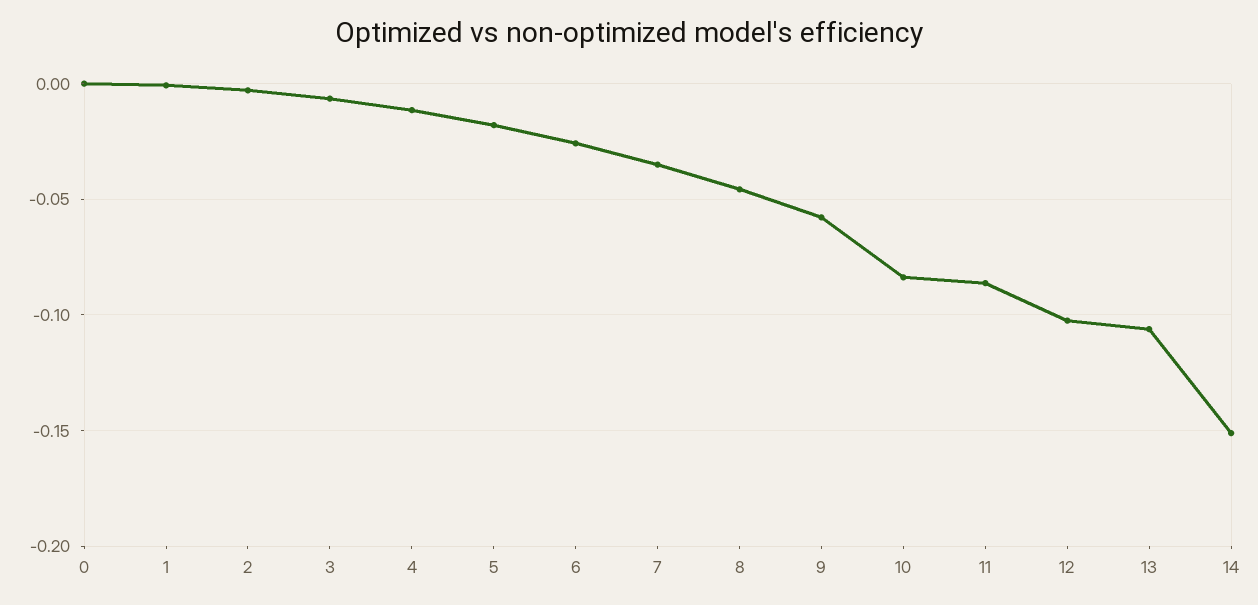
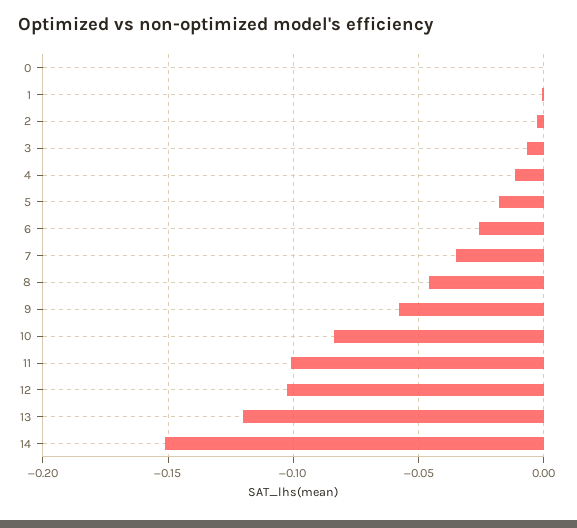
  {
    "0": 0,
    "1": 0,
    "2": -0.005,
    "3": -0.005,
    "4": -0.01,
    "5": -0.02,
    "6": -0.025,
    "7": -0.035,
    "8": -0.045,
    "9": -0.06,
    "10": -0.085,
-   "11": -0.085,
+   "11": -0.1,
    "12": -0.1,
-   "13": -0.105,
+   "13": -0.12,
    "14": -0.15
  }

